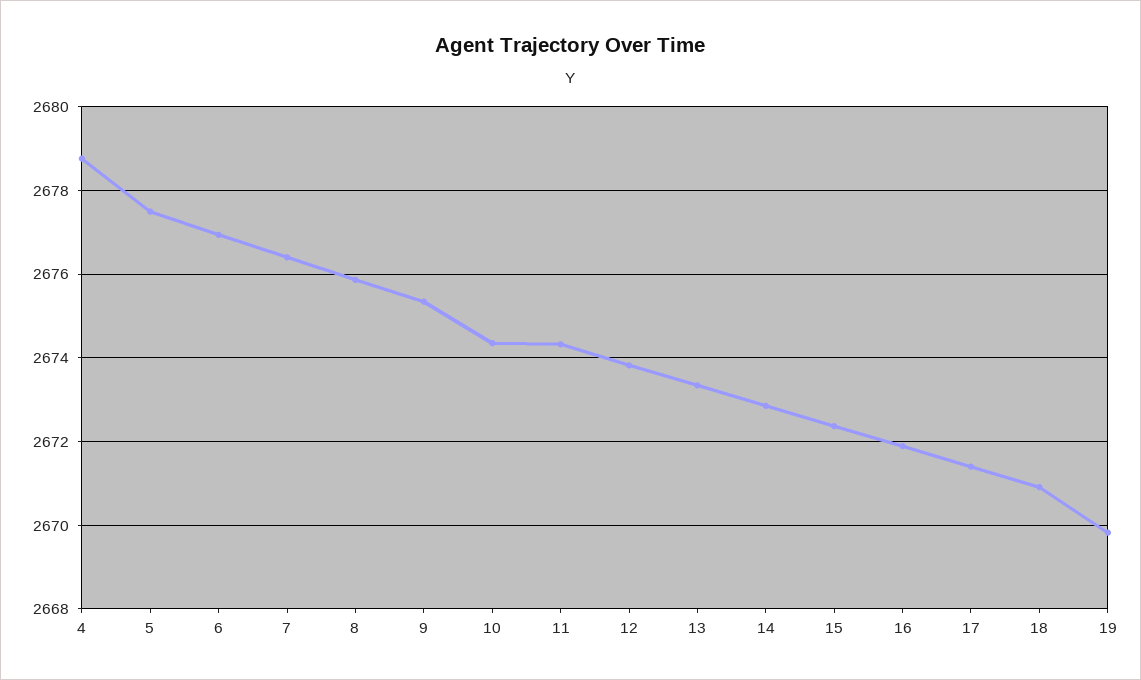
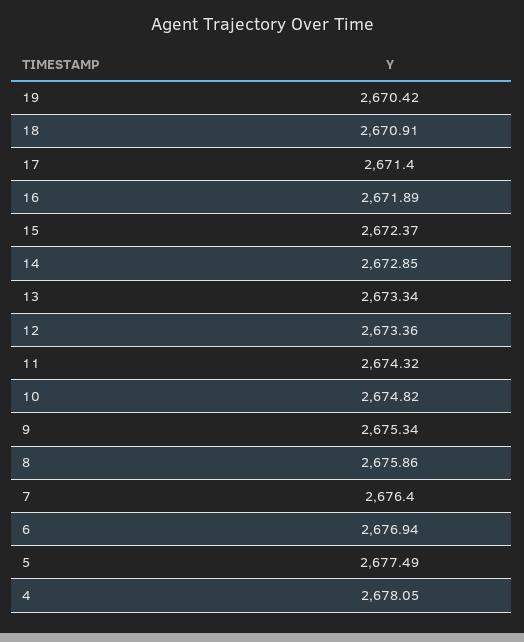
  {
-   "4": 2678.8,
+   "4": 2678.05,
    "5": 2677.49,
    "6": 2676.94,
    "7": 2676.4,
    "8": 2675.86,
    "9": 2675.34,
-   "10": 2674.4,
+   "10": 2674.82,
    "11": 2674.32,
-   "12": 2673.8,
+   "12": 2673.36,
    "13": 2673.34,
    "14": 2672.85,
    "15": 2672.37,
    "16": 2671.89,
    "17": 2671.4,
    "18": 2670.91,
-   "19": 2669.8
+   "19": 2670.42
  }

